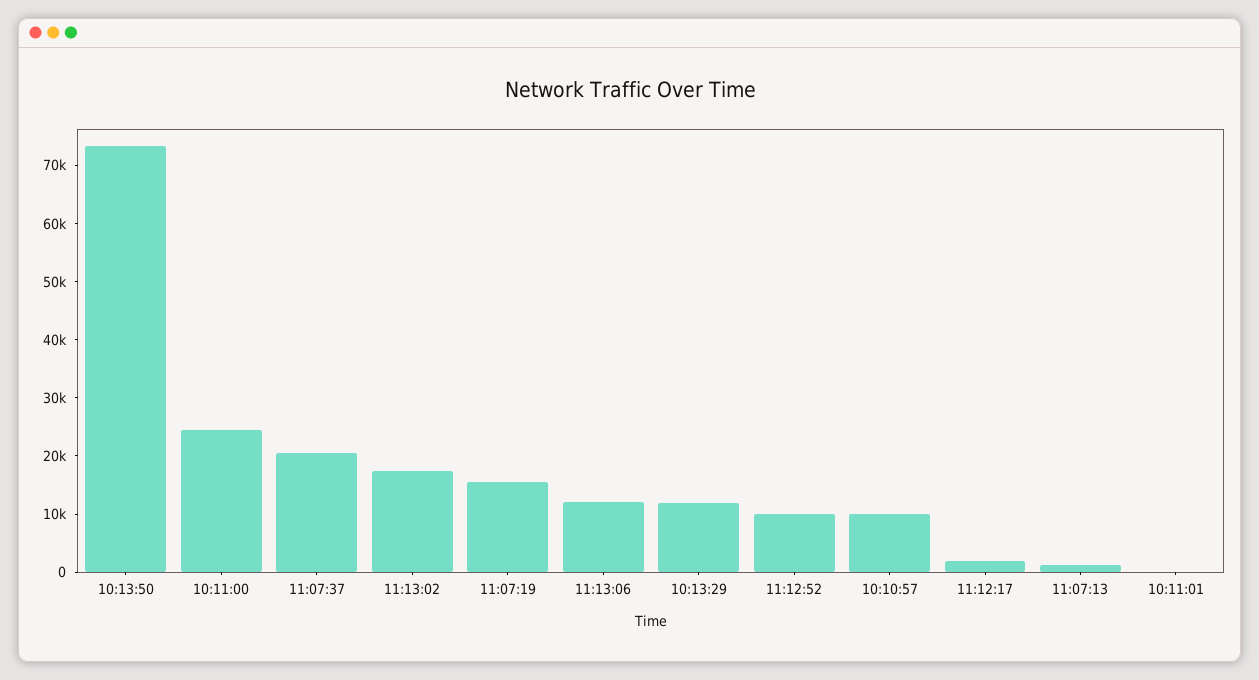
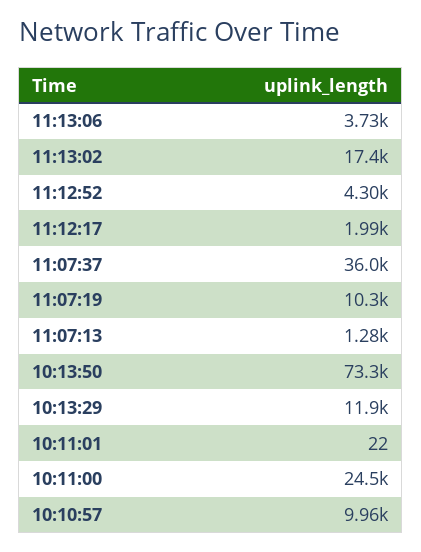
  {
    "10:13:50": 73300,
    "10:11:00": 24500,
-   "11:07:37": 20000,
+   "11:07:37": 36000,
    "11:13:02": 17400,
-   "11:07:19": 16000,
+   "11:07:19": 10300,
-   "11:13:06": 12000,
+   "11:13:06": 3730,
    "10:13:29": 11900,
-   "11:12:52": 10000,
+   "11:12:52": 4300,
    "10:10:57": 9960,
    "11:12:17": 1990,
    "11:07:13": 1280,
    "10:11:01": 22
  }

